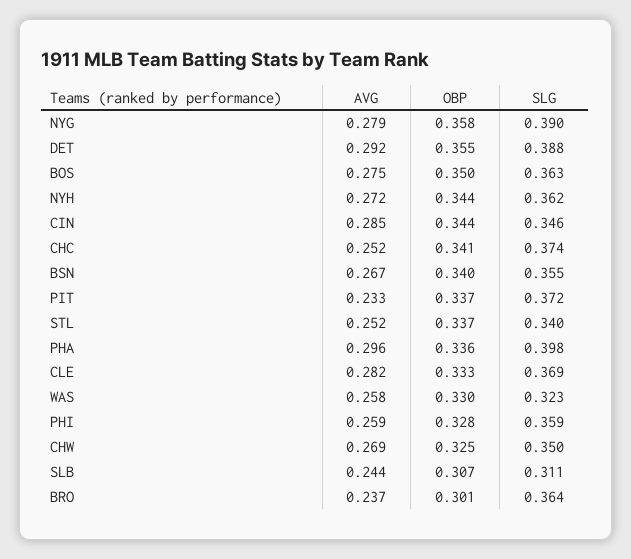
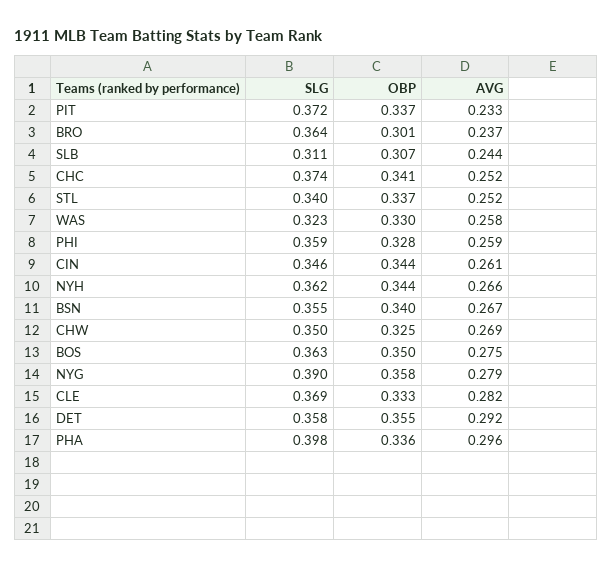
  {
    "AVG": {
      "NYG": 0.279,
      "DET": 0.292,
      "BOS": 0.275,
-     "NYH": 0.272,
+     "NYH": 0.266,
-     "CIN": 0.285,
+     "CIN": 0.261,
      "CHC": 0.252,
      "BSN": 0.267,
      "PIT": 0.233,
      "STL": 0.252,
      "PHA": 0.296,
      "CLE": 0.282,
      "WAS": 0.258,
      "PHI": 0.259,
      "CHW": 0.269,
      "SLB": 0.244,
      "BRO": 0.237
    },
    "OBP": {
      "NYG": 0.358,
      "DET": 0.355,
      "BOS": 0.35,
      "NYH": 0.344,
      "CIN": 0.344,
      "CHC": 0.341,
      "BSN": 0.34,
      "PIT": 0.337,
      "STL": 0.337,
      "PHA": 0.336,
      "CLE": 0.333,
      "WAS": 0.33,
      "PHI": 0.328,
      "CHW": 0.325,
      "SLB": 0.307,
      "BRO": 0.301
    },
    "SLG": {
      "NYG": 0.39,
-     "DET": 0.388,
+     "DET": 0.358,
      "BOS": 0.363,
      "NYH": 0.362,
      "CIN": 0.346,
      "CHC": 0.374,
      "BSN": 0.355,
      "PIT": 0.372,
      "STL": 0.34,
      "PHA": 0.398,
      "CLE": 0.369,
      "WAS": 0.323,
      "PHI": 0.359,
      "CHW": 0.35,
      "SLB": 0.311,
      "BRO": 0.364
    }
  }

